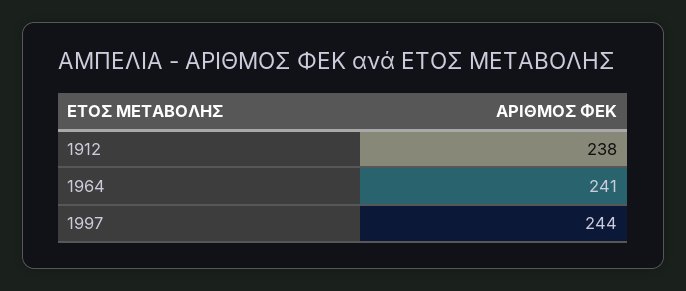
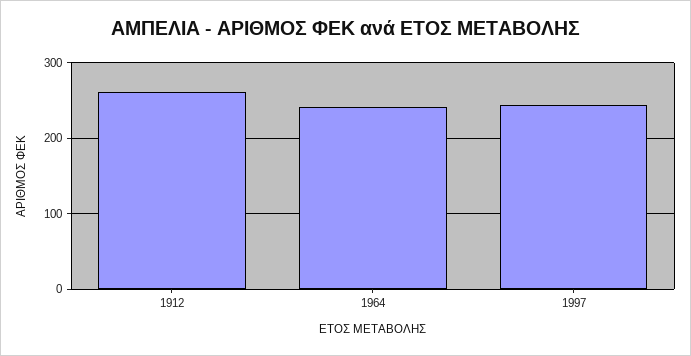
  {
-   "1912": 238,
+   "1912": 260,
    "1964": 241,
    "1997": 244
  }

